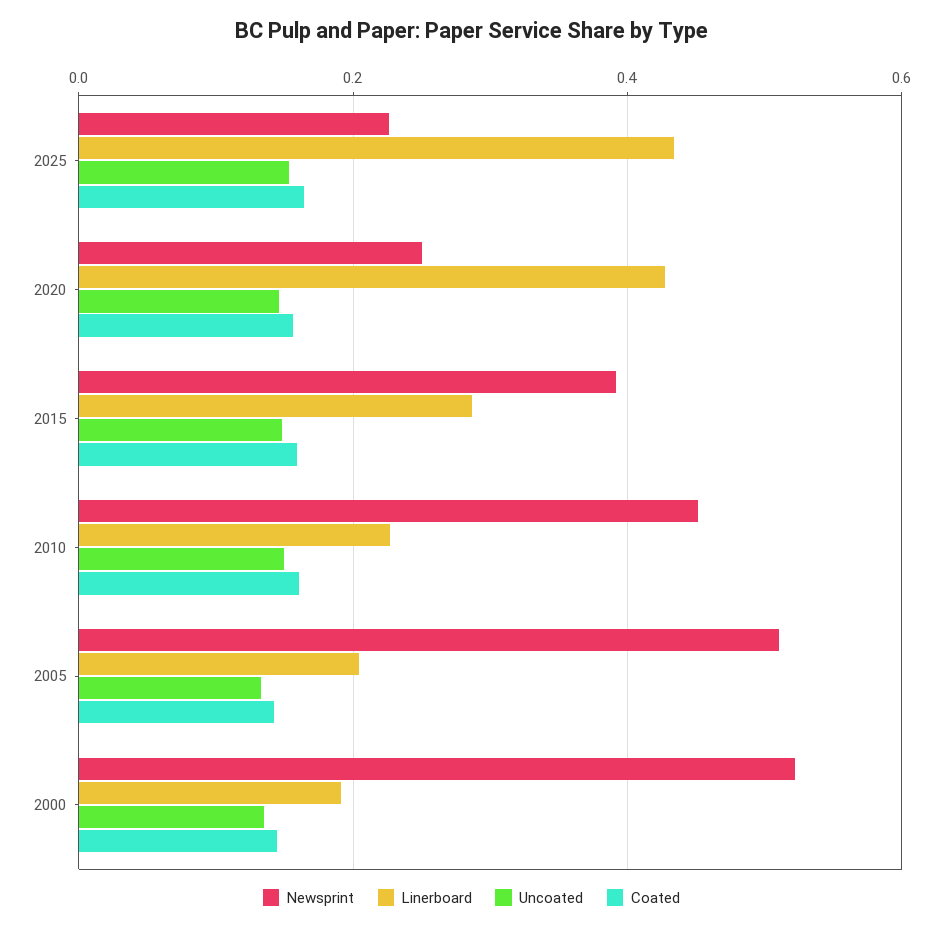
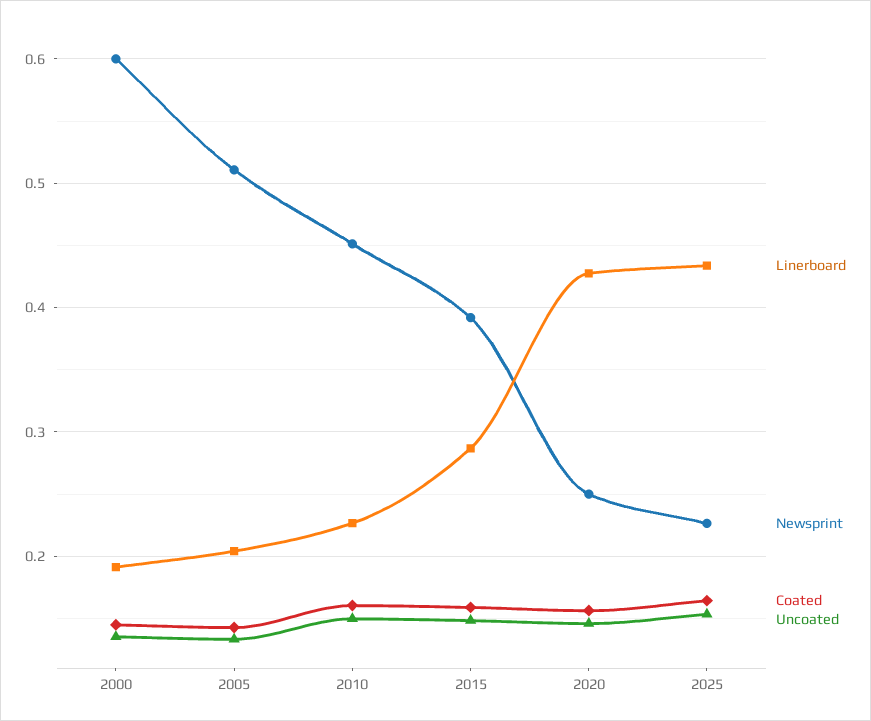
  {
    "Newsprint": {
      "2025": 0.23,
      "2020": 0.25,
      "2015": 0.39,
      "2010": 0.45,
      "2005": 0.51,
-     "2000": 0.52
+     "2000": 0.6
    },
    "Linerboard": {
      "2025": 0.43,
      "2020": 0.43,
      "2015": 0.29,
      "2010": 0.23,
      "2005": 0.2,
      "2000": 0.19
    },
    "Uncoated": {
      "2025": 0.15,
      "2020": 0.15,
      "2015": 0.15,
      "2010": 0.15,
      "2005": 0.13,
      "2000": 0.14
    },
    "Coated": {
      "2025": 0.16,
      "2020": 0.16,
      "2015": 0.16,
      "2010": 0.16,
      "2005": 0.14,
      "2000": 0.14
    }
  }

